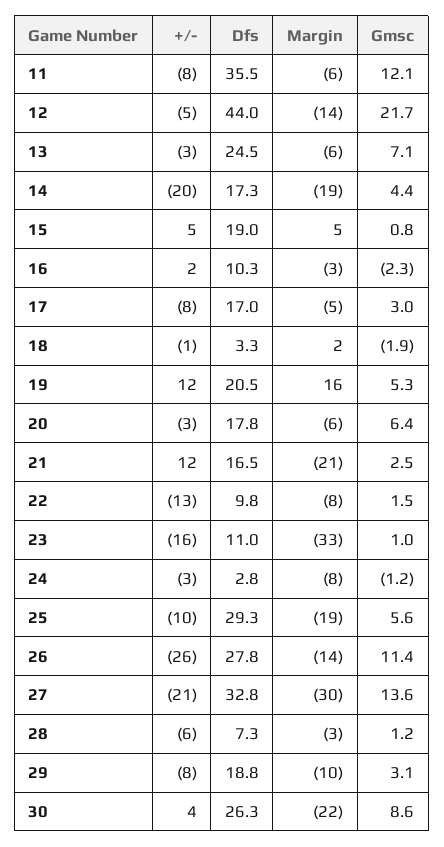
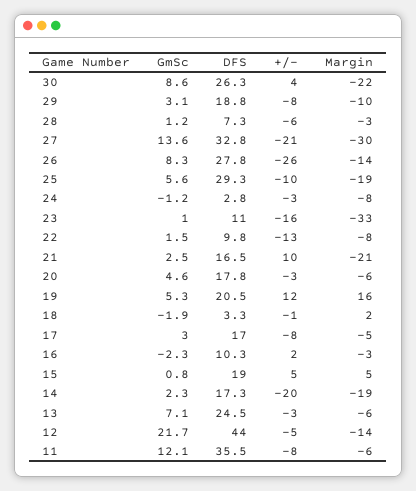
  {
    "+/-": {
      "11": -8,
      "12": -5,
      "13": -3,
      "14": -20,
      "15": 5,
      "16": 2,
      "17": -8,
      "18": -1,
      "19": 12,
      "20": -3,
-     "21": 12,
+     "21": 10,
      "22": -13,
      "23": -16,
      "24": -3,
      "25": -10,
      "26": -26,
      "27": -21,
      "28": -6,
      "29": -8,
      "30": 4
    },
    "Dfs": {
      "11": 35.5,
      "12": 44,
      "13": 24.5,
      "14": 17.3,
      "15": 19,
      "16": 10.3,
      "17": 17,
      "18": 3.3,
      "19": 20.5,
      "20": 17.8,
      "21": 16.5,
      "22": 9.8,
      "23": 11,
      "24": 2.8,
      "25": 29.3,
      "26": 27.8,
      "27": 32.8,
      "28": 7.3,
      "29": 18.8,
      "30": 26.3
    },
    "Margin": {
      "11": -6,
      "12": -14,
      "13": -6,
      "14": -19,
      "15": 5,
      "16": -3,
      "17": -5,
      "18": 2,
      "19": 16,
      "20": -6,
      "21": -21,
      "22": -8,
      "23": -33,
      "24": -8,
      "25": -19,
      "26": -14,
      "27": -30,
      "28": -3,
      "29": -10,
      "30": -22
    },
    "Gmsc": {
      "11": 12.1,
      "12": 21.7,
      "13": 7.1,
-     "14": 4.4,
+     "14": 2.3,
      "15": 0.8,
      "16": -2.3,
      "17": 3,
      "18": -1.9,
      "19": 5.3,
-     "20": 6.4,
+     "20": 4.6,
      "21": 2.5,
      "22": 1.5,
      "23": 1,
      "24": -1.2,
      "25": 5.6,
-     "26": 11.4,
+     "26": 8.3,
      "27": 13.6,
      "28": 1.2,
      "29": 3.1,
      "30": 8.6
    }
  }

